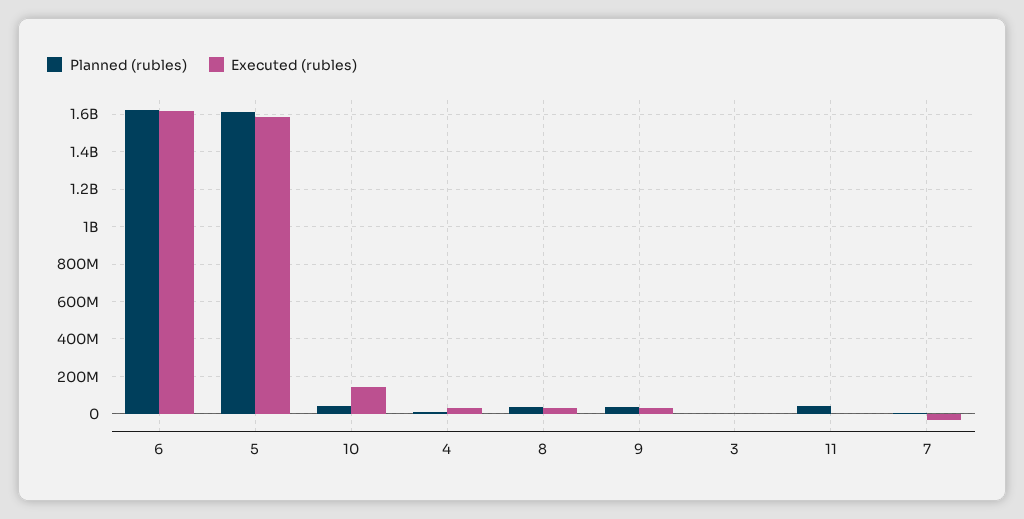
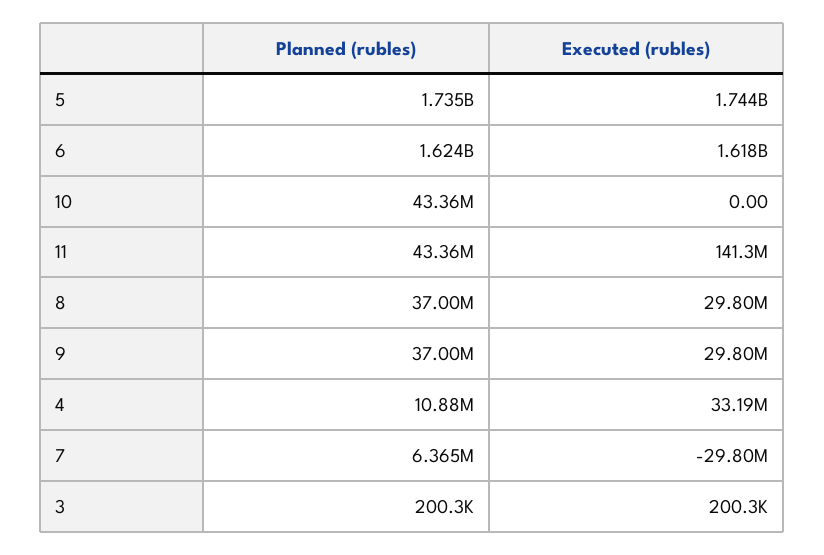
  {
    "Planned (rubles)": {
      "6": 1624000000,
-     "5": 1600000000,
+     "5": 1735000000,
      "10": 43360000,
      "4": 10880000,
      "8": 37000000,
      "9": 37000000,
      "3": 200300,
      "11": 43360000,
      "7": 6365000
    },
    "Executed (rubles)": {
      "6": 1618000000,
-     "5": 1600000000,
+     "5": 1744000000,
-     "10": 150000000,
+     "10": 0,
      "4": 33190000,
      "8": 29800000,
      "9": 29800000,
      "3": 200300,
-     "11": 0,
+     "11": 141300000,
      "7": -29800000
    }
  }

